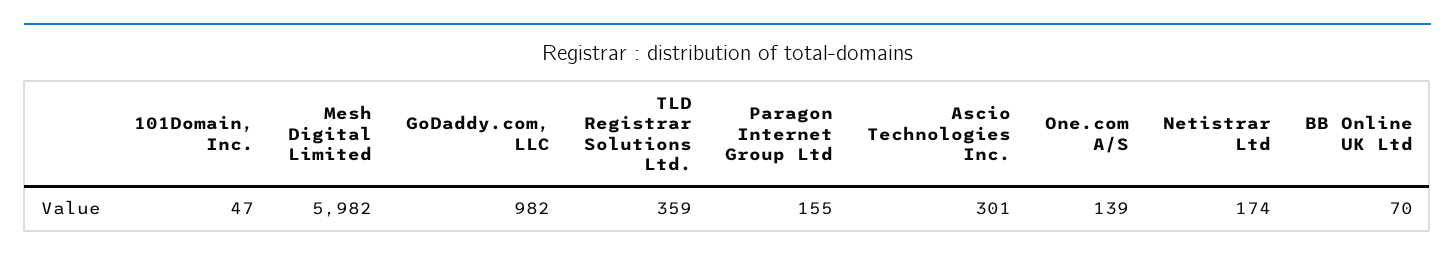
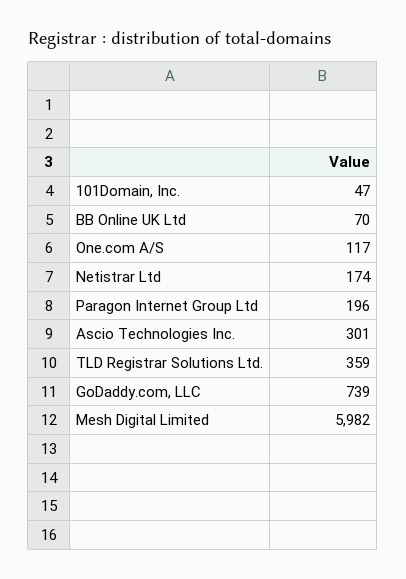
  {
    "101Domain, Inc.": 47,
    "Mesh Digital Limited": 5982,
-   "GoDaddy.com, LLC": 982,
+   "GoDaddy.com, LLC": 739,
    "TLD Registrar Solutions Ltd.": 359,
-   "Paragon Internet Group Ltd": 155,
+   "Paragon Internet Group Ltd": 196,
    "Ascio Technologies Inc.": 301,
-   "One.com A/S": 139,
+   "One.com A/S": 117,
    "Netistrar Ltd": 174,
    "BB Online UK Ltd": 70
  }

